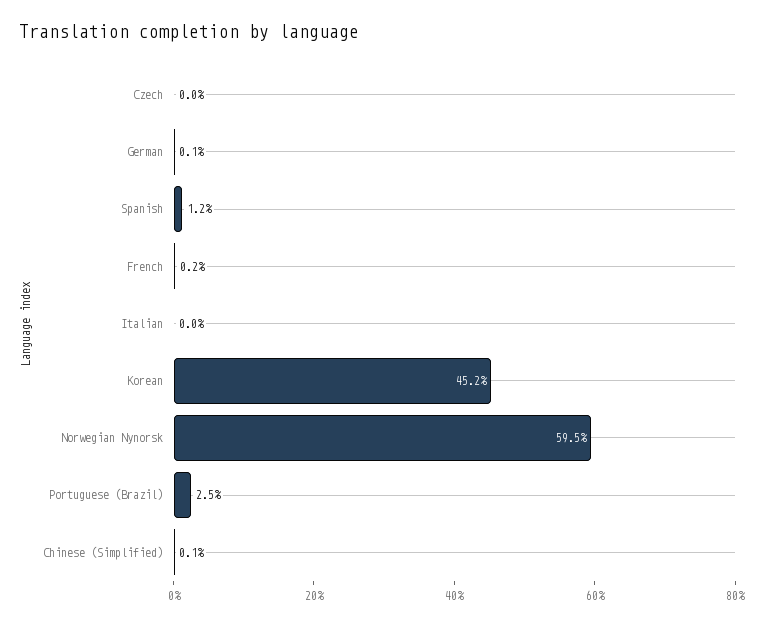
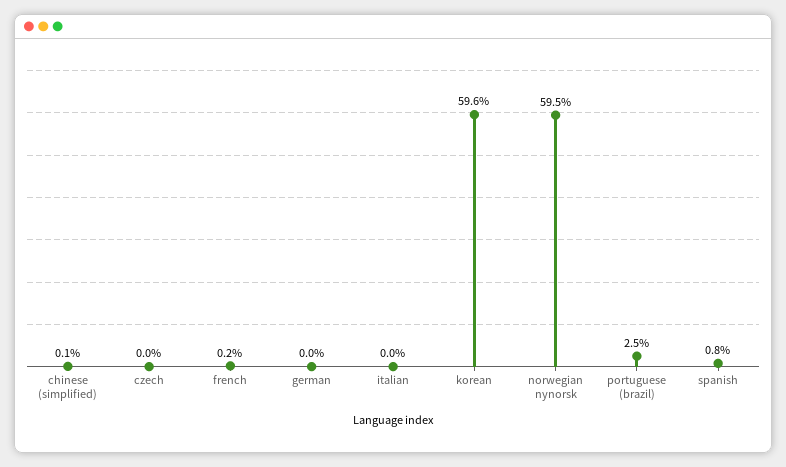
  {
    "Czech": 0,
-   "German": 0.1,
+   "German": 0,
-   "Spanish": 1.2,
+   "Spanish": 0.8,
    "French": 0.2,
    "Italian": 0,
-   "Korean": 45.2,
+   "Korean": 59.6,
    "Norwegian Nynorsk": 59.5,
    "Portuguese (Brazil)": 2.5,
    "Chinese (Simplified)": 0.1
  }

